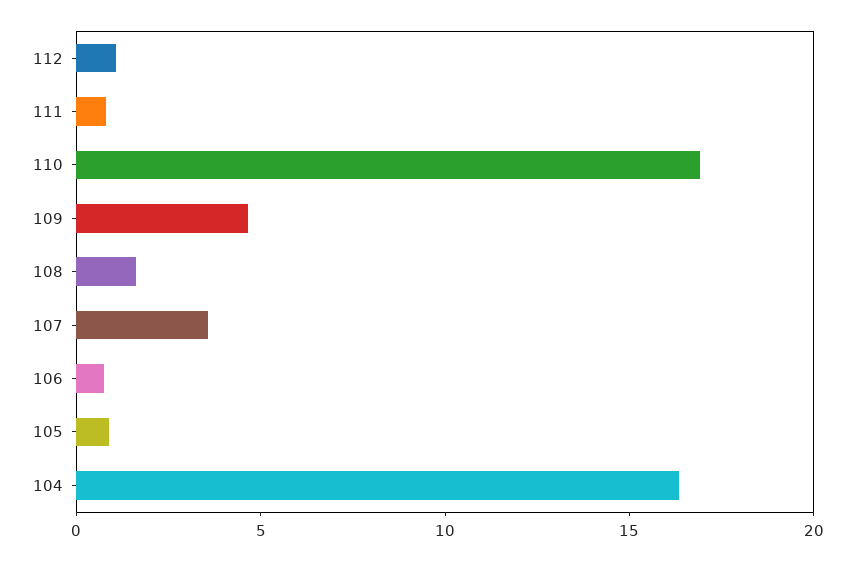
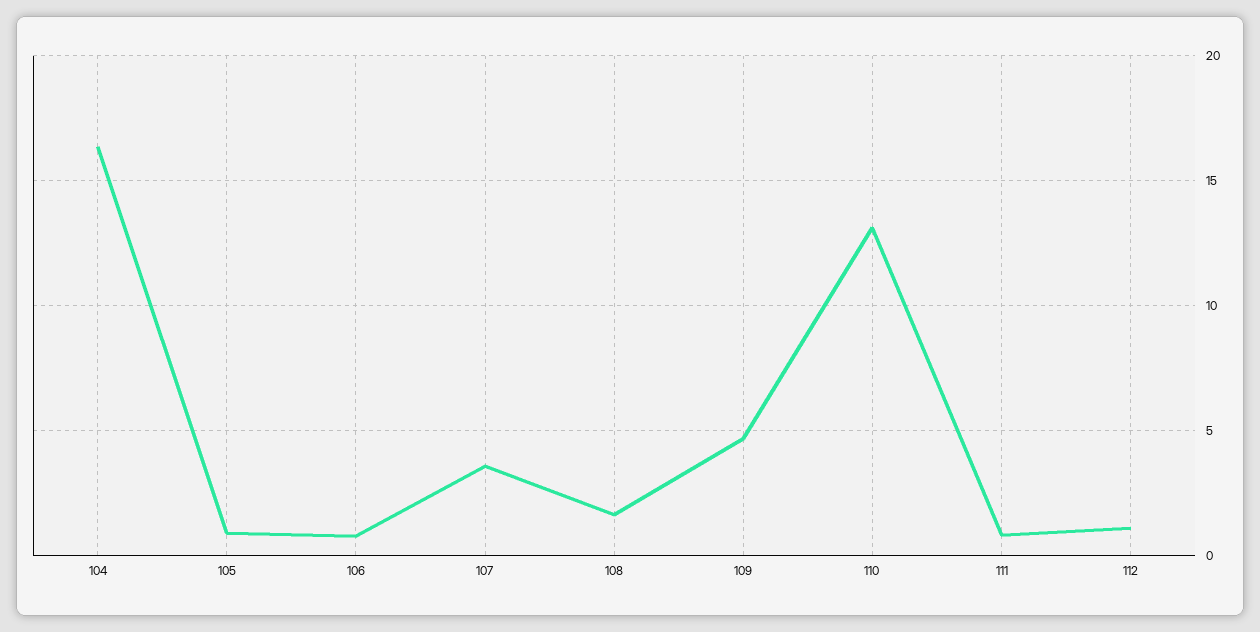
  {
    "112": 1,
    "111": 1,
-   "110": 17,
+   "110": 13,
    "109": 4.5,
    "108": 1.5,
    "107": 3.5,
    "106": 1,
    "105": 1,
    "104": 16.5
  }

